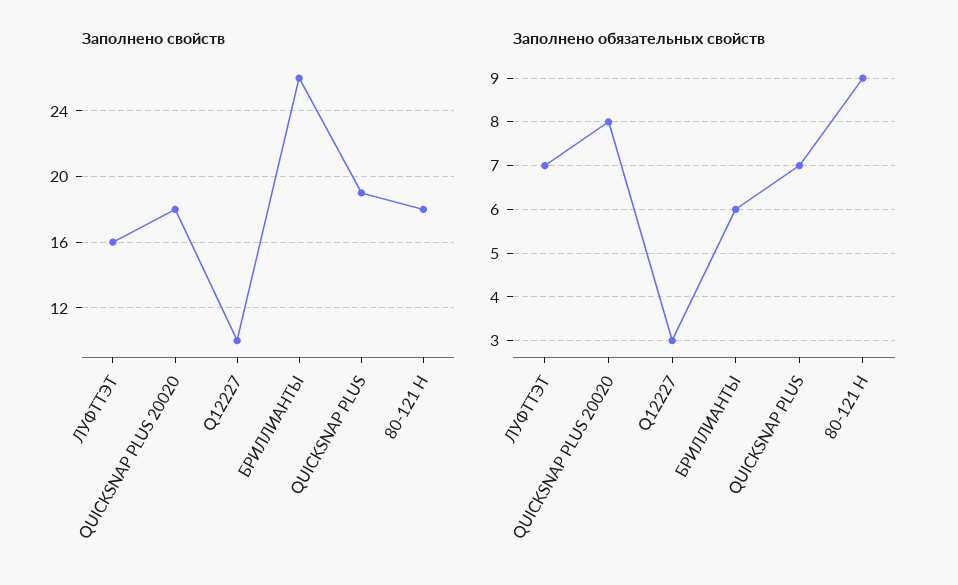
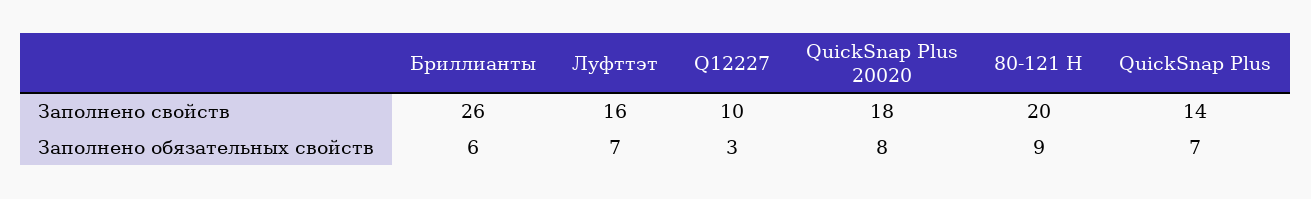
  {
    "Заполнено свойств": {
      "ЛУФТТЭТ": 16,
      "QUICKSNAP PLUS 20020": 18,
      "Q12227": 10,
      "БРИЛЛИАНТЫ": 26,
-     "QUICKSNAP PLUS": 19,
+     "QUICKSNAP PLUS": 14,
-     "80-121 H": 18
+     "80-121 H": 20
    },
    "Заполнено обязательных свойств": {
      "ЛУФТТЭТ": 7,
      "QUICKSNAP PLUS 20020": 8,
      "Q12227": 3,
      "БРИЛЛИАНТЫ": 6,
      "QUICKSNAP PLUS": 7,
      "80-121 H": 9
    }
  }

